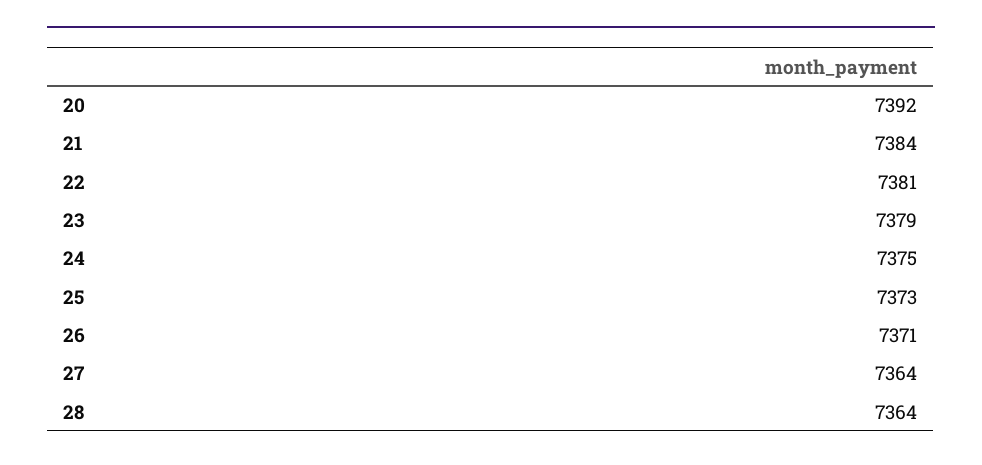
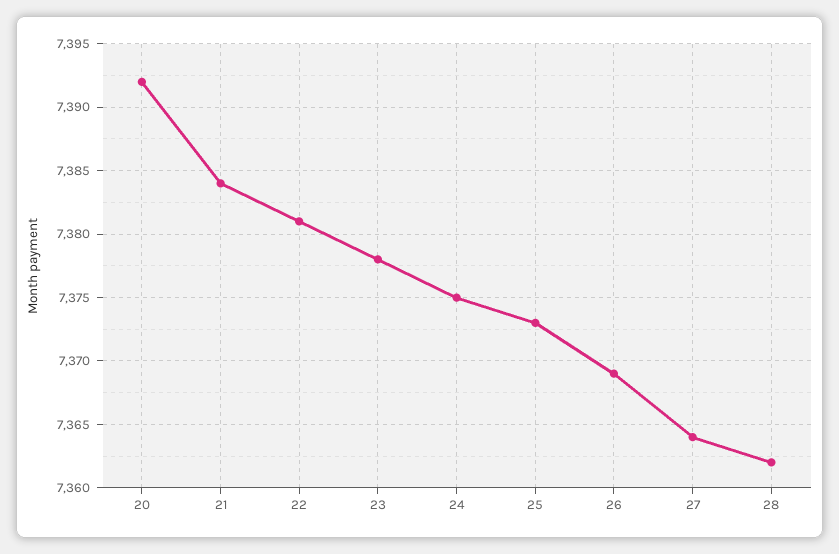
  {
    "20": 7392,
    "21": 7384,
    "22": 7381,
-   "23": 7379,
+   "23": 7378,
    "24": 7375,
    "25": 7373,
-   "26": 7371,
+   "26": 7369,
    "27": 7364,
-   "28": 7364
+   "28": 7362
  }

